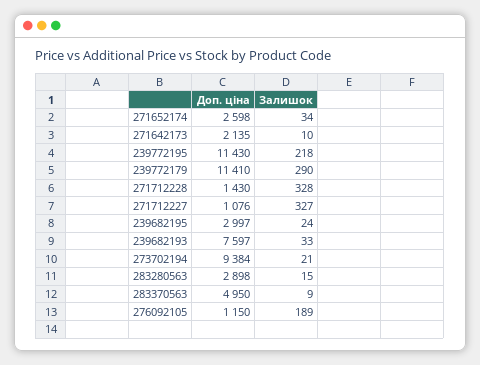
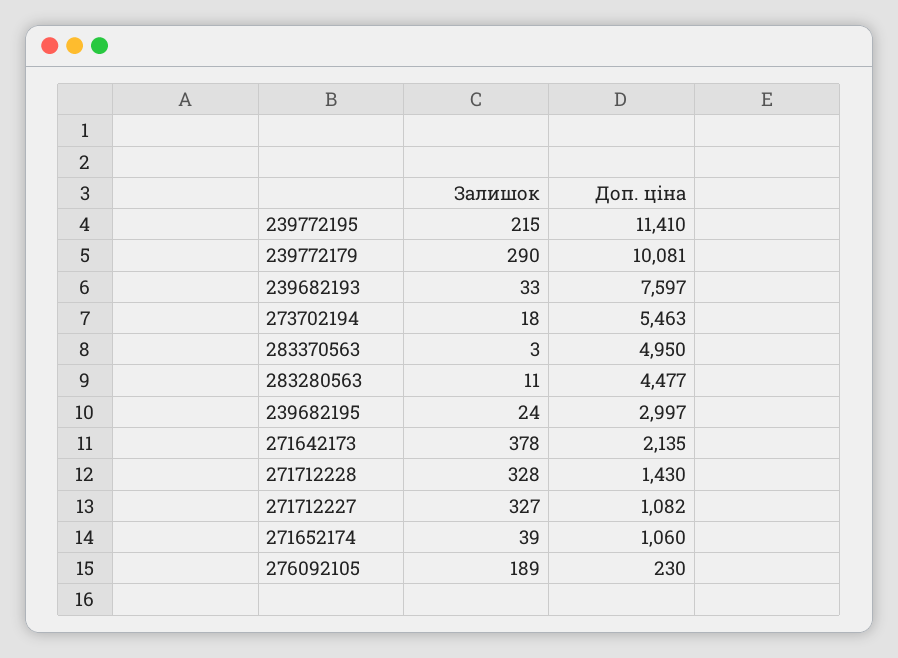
  {
    "Доп. ціна": {
-     "271652174": 2598,
+     "271652174": 1060,
      "271642173": 2135,
-     "239772195": 11430,
+     "239772195": 11410,
-     "239772179": 11410,
+     "239772179": 10081,
      "271712228": 1430,
-     "271712227": 1076,
+     "271712227": 1082,
      "239682195": 2997,
      "239682193": 7597,
-     "273702194": 9384,
+     "273702194": 5463,
-     "283280563": 2898,
+     "283280563": 4477,
      "283370563": 4950,
-     "276092105": 1150
+     "276092105": 230
    },
    "Залишок": {
-     "271652174": 34,
+     "271652174": 39,
-     "271642173": 10,
+     "271642173": 378,
-     "239772195": 218,
+     "239772195": 215,
      "239772179": 290,
      "271712228": 328,
      "271712227": 327,
      "239682195": 24,
      "239682193": 33,
-     "273702194": 21,
+     "273702194": 18,
-     "283280563": 15,
+     "283280563": 11,
-     "283370563": 9,
+     "283370563": 3,
      "276092105": 189
    }
  }

